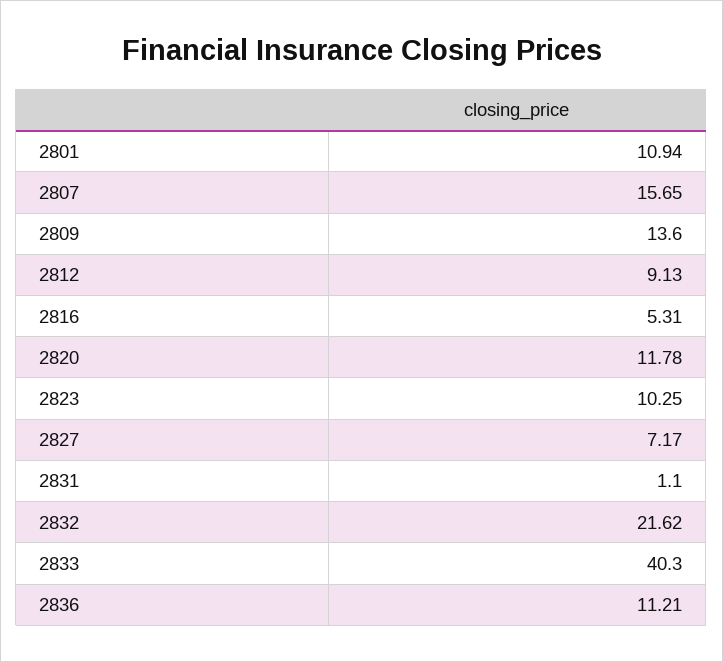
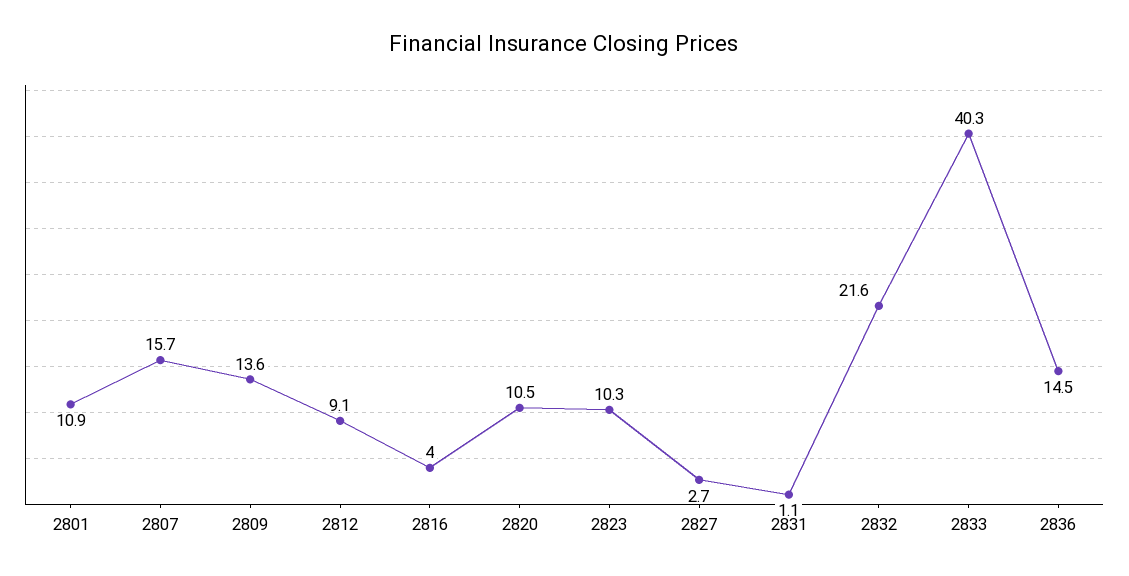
  {
    "2801": 10.94,
    "2807": 15.65,
    "2809": 13.6,
    "2812": 9.13,
-   "2816": 5.31,
+   "2816": 4,
-   "2820": 11.78,
+   "2820": 10.5,
    "2823": 10.25,
-   "2827": 7.17,
+   "2827": 2.7,
    "2831": 1.1,
    "2832": 21.62,
    "2833": 40.3,
-   "2836": 11.21
+   "2836": 14.5
  }

